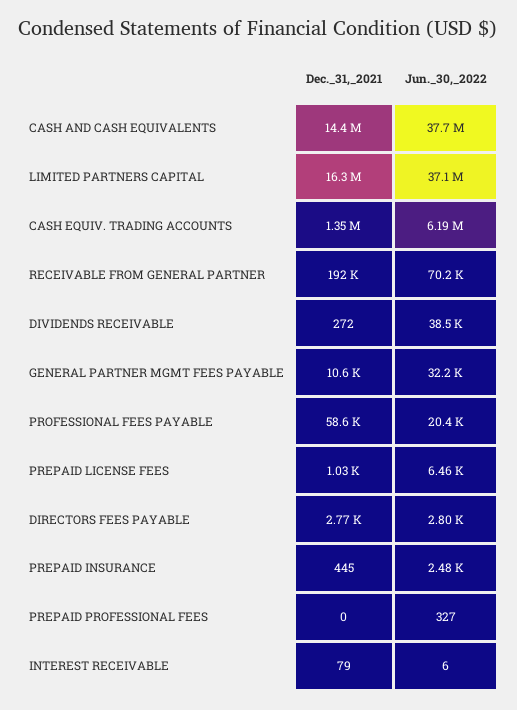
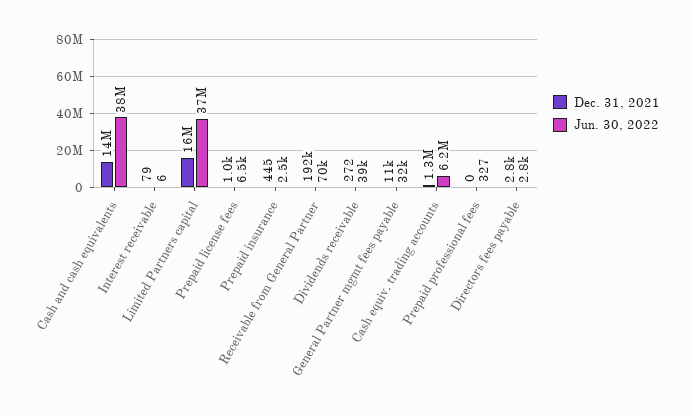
  {
    "Dec._31,_2021": {
      "CASH AND CASH EQUIVALENTS": 14400000,
      "LIMITED PARTNERS CAPITAL": 16300000,
      "CASH EQUIV. TRADING ACCOUNTS": 1350000,
      "RECEIVABLE FROM GENERAL PARTNER": 192000,
      "DIVIDENDS RECEIVABLE": 272,
      "GENERAL PARTNER MGMT FEES PAYABLE": 10600,
-     "PROFESSIONAL FEES PAYABLE": 58600,
      "PREPAID LICENSE FEES": 1030,
      "DIRECTORS FEES PAYABLE": 2770,
      "PREPAID INSURANCE": 445,
      "PREPAID PROFESSIONAL FEES": 0,
      "INTEREST RECEIVABLE": 79
    },
    "Jun._30,_2022": {
      "CASH AND CASH EQUIVALENTS": 37700000,
      "LIMITED PARTNERS CAPITAL": 37100000,
      "CASH EQUIV. TRADING ACCOUNTS": 6190000,
      "RECEIVABLE FROM GENERAL PARTNER": 70200,
      "DIVIDENDS RECEIVABLE": 38500,
      "GENERAL PARTNER MGMT FEES PAYABLE": 32200,
-     "PROFESSIONAL FEES PAYABLE": 20400,
      "PREPAID LICENSE FEES": 6460,
      "DIRECTORS FEES PAYABLE": 2800,
      "PREPAID INSURANCE": 2480,
      "PREPAID PROFESSIONAL FEES": 327,
      "INTEREST RECEIVABLE": 6
    }
  }

